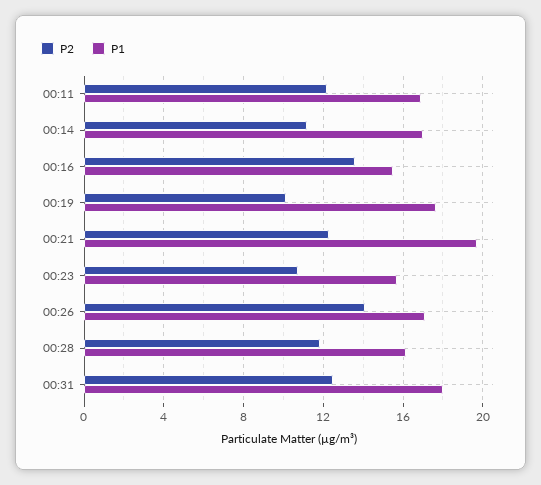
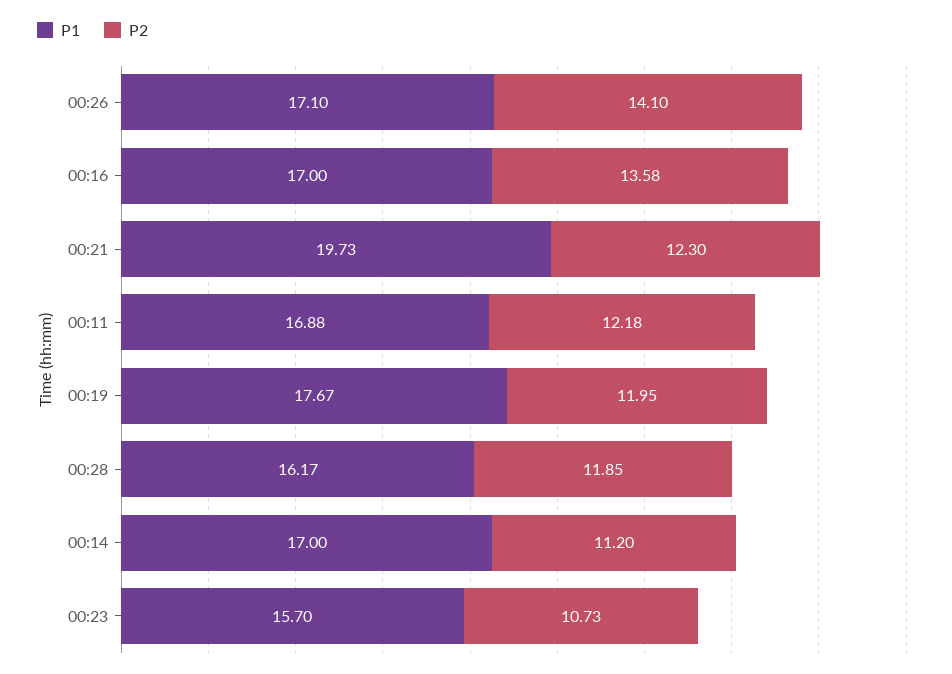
  {
    "P2": {
      "00:11": 12.18,
      "00:14": 11.2,
      "00:16": 13.58,
-     "00:19": 10,
+     "00:19": 11.95,
      "00:21": 12.3,
      "00:23": 10.73,
      "00:26": 14.1,
-     "00:28": 11.85,
+     "00:28": 11.85
-     "00:31": 12.5
    },
    "P1": {
      "00:11": 16.88,
      "00:14": 17,
-     "00:16": 15.5,
+     "00:16": 17,
      "00:19": 17.67,
      "00:21": 19.73,
      "00:23": 15.7,
      "00:26": 17.1,
-     "00:28": 16.17,
+     "00:28": 16.17
-     "00:31": 18
    }
  }

